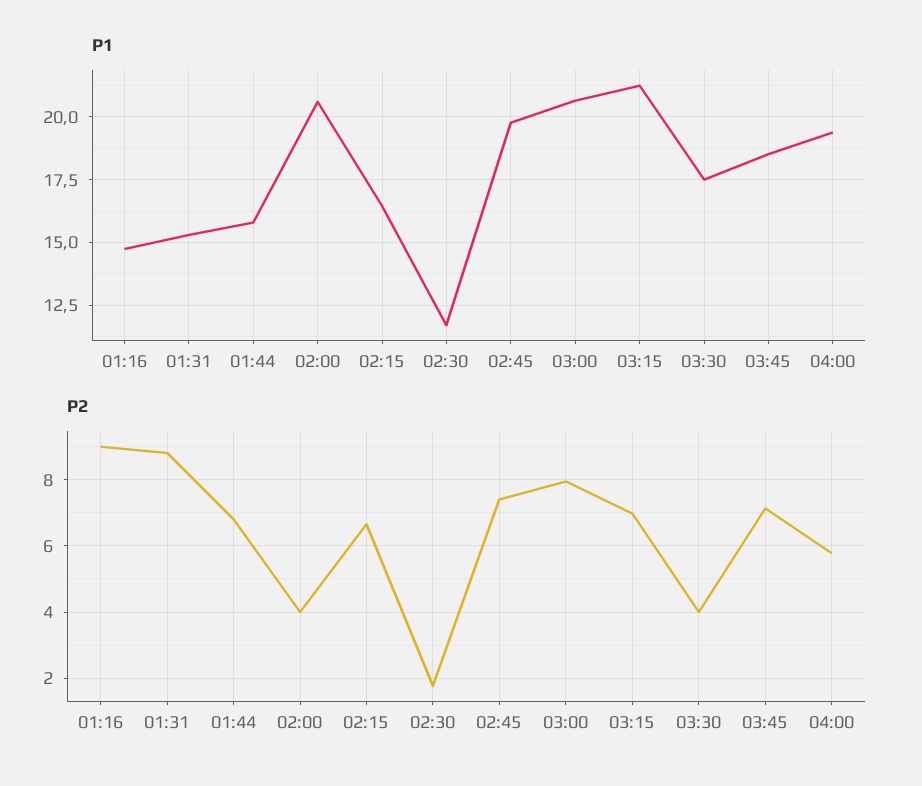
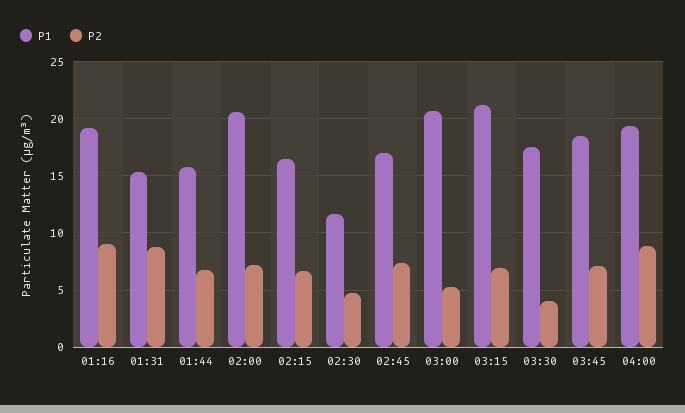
  {
    "P1": {
-     "01:16": 14.75,
+     "01:16": 19,
      "01:31": 15.25,
      "01:44": 15.75,
      "02:00": 20.5,
      "02:15": 16.5,
      "02:30": 11.75,
-     "02:45": 19.75,
+     "02:45": 17,
      "03:00": 20.75,
      "03:15": 21.25,
      "03:30": 17.5,
      "03:45": 18.5,
      "04:00": 19.5
    },
    "P2": {
      "01:16": 9,
      "01:31": 8.8,
      "01:44": 6.8,
-     "02:00": 4,
+     "02:00": 7,
      "02:15": 6.6,
-     "02:30": 1.8,
+     "02:30": 5,
      "02:45": 7.4,
-     "03:00": 8,
+     "03:00": 5,
      "03:15": 7,
      "03:30": 4,
      "03:45": 7.2,
-     "04:00": 5.8
+     "04:00": 9
    }
  }

